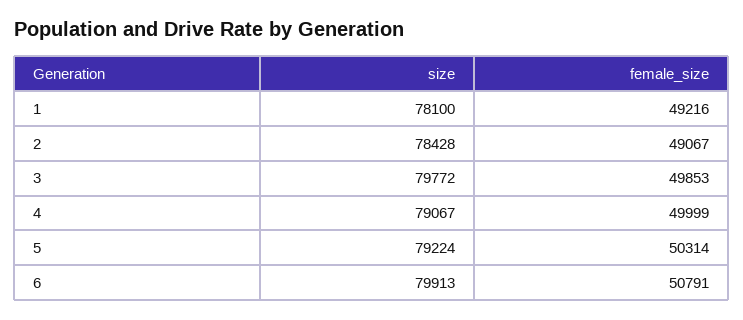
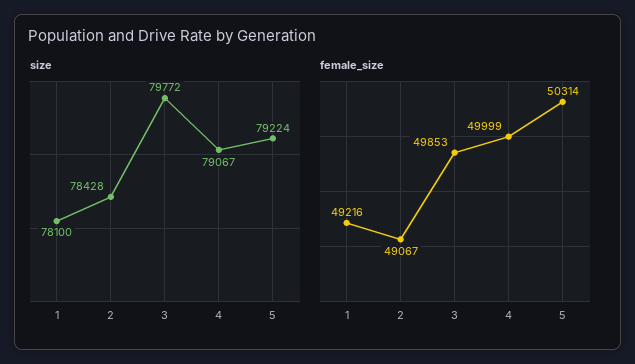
  {
    "size": {
      "1": 78100,
      "2": 78428,
      "3": 79772,
      "4": 79067,
-     "5": 79224,
+     "5": 79224
-     "6": 79913
    },
    "female_size": {
      "1": 49216,
      "2": 49067,
      "3": 49853,
      "4": 49999,
-     "5": 50314,
+     "5": 50314
-     "6": 50791
    }
  }

